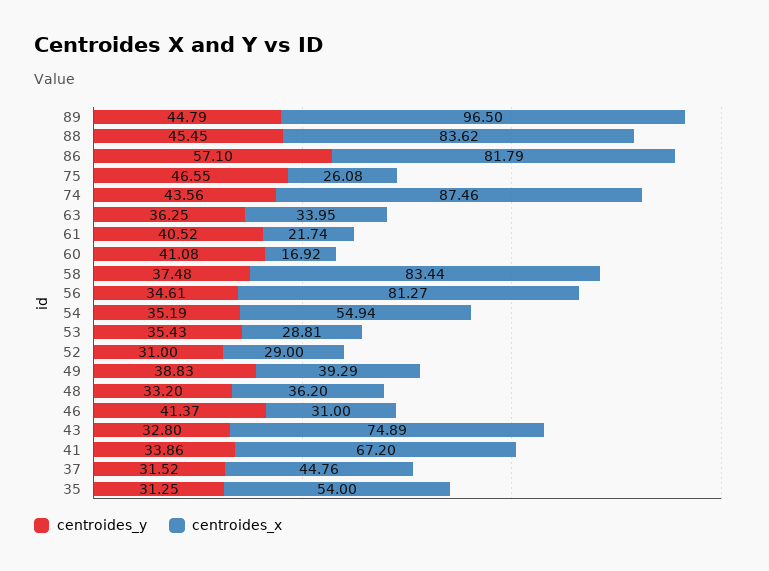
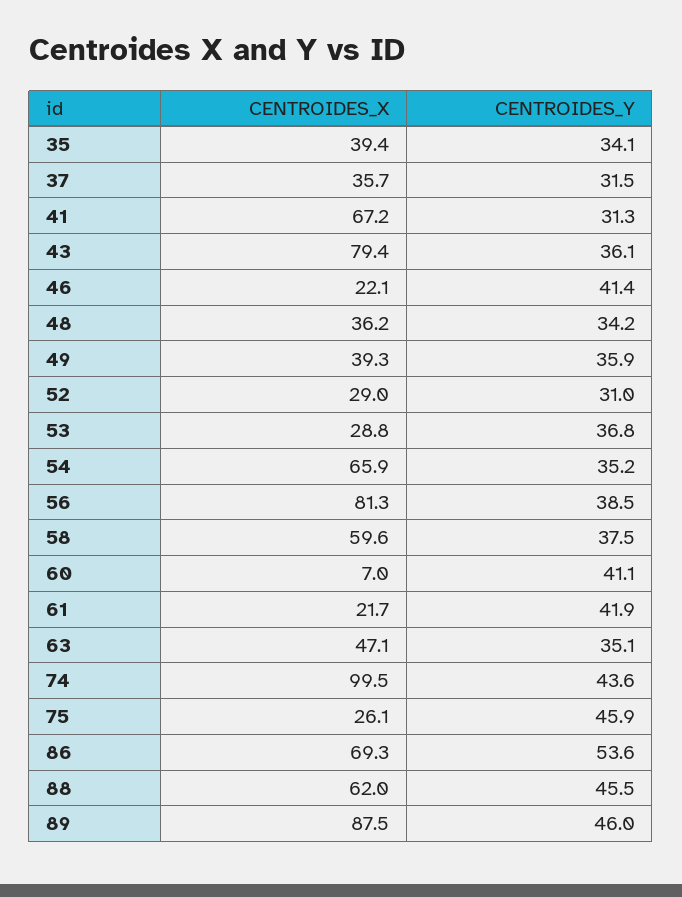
  {
    "centroides_y": {
-     "89": 44.79,
+     "89": 46,
      "88": 45.45,
-     "86": 57.1,
+     "86": 53.6,
-     "75": 46.55,
+     "75": 45.9,
      "74": 43.56,
-     "63": 36.25,
+     "63": 35.1,
-     "61": 40.52,
+     "61": 41.9,
      "60": 41.08,
      "58": 37.48,
-     "56": 34.61,
+     "56": 38.5,
      "54": 35.19,
-     "53": 35.43,
+     "53": 36.8,
      "52": 31,
-     "49": 38.83,
+     "49": 35.9,
-     "48": 33.2,
+     "48": 34.2,
      "46": 41.37,
-     "43": 32.8,
+     "43": 36.1,
-     "41": 33.86,
+     "41": 31.3,
      "37": 31.52,
-     "35": 31.25
+     "35": 34.1
    },
    "centroides_x": {
-     "89": 96.5,
+     "89": 87.5,
-     "88": 83.62,
+     "88": 62,
-     "86": 81.79,
+     "86": 69.3,
      "75": 26.08,
-     "74": 87.46,
+     "74": 99.5,
-     "63": 33.95,
+     "63": 47.1,
      "61": 21.74,
-     "60": 16.92,
+     "60": 7,
-     "58": 83.44,
+     "58": 59.6,
      "56": 81.27,
-     "54": 54.94,
+     "54": 65.9,
      "53": 28.81,
      "52": 29,
      "49": 39.29,
      "48": 36.2,
-     "46": 31,
+     "46": 22.1,
-     "43": 74.89,
+     "43": 79.4,
      "41": 67.2,
-     "37": 44.76,
+     "37": 35.7,
-     "35": 54
+     "35": 39.4
    }
  }

